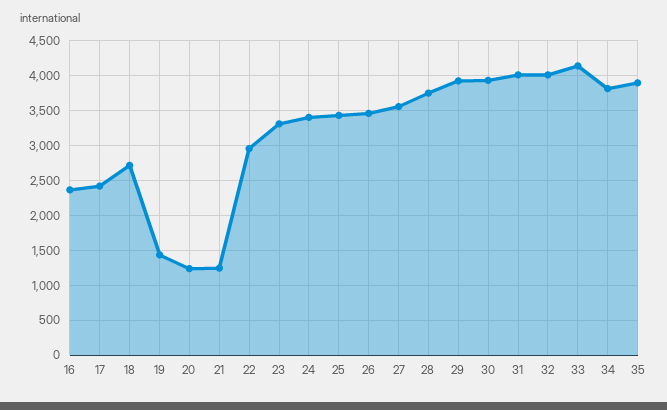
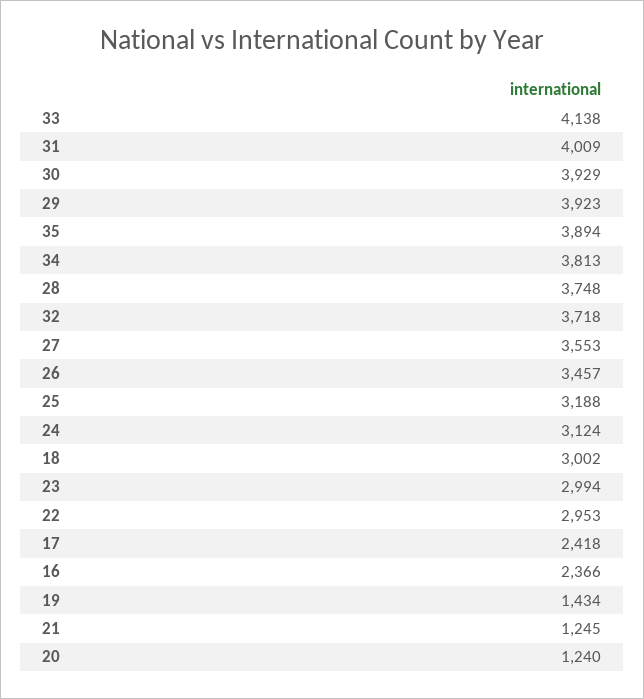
  {
    "16": 2366,
    "17": 2418,
-   "18": 2700,
+   "18": 3002,
    "19": 1434,
    "20": 1240,
    "21": 1245,
    "22": 2953,
-   "23": 3300,
+   "23": 2994,
-   "24": 3400,
+   "24": 3124,
-   "25": 3400,
+   "25": 3188,
    "26": 3457,
    "27": 3553,
    "28": 3748,
    "29": 3923,
    "30": 3929,
    "31": 4009,
-   "32": 4000,
+   "32": 3718,
    "33": 4138,
    "34": 3813,
    "35": 3894
  }

